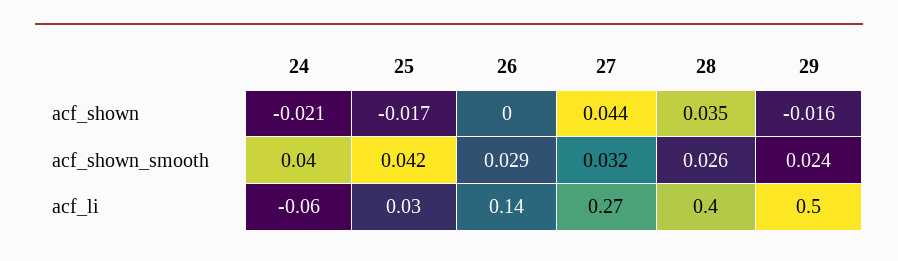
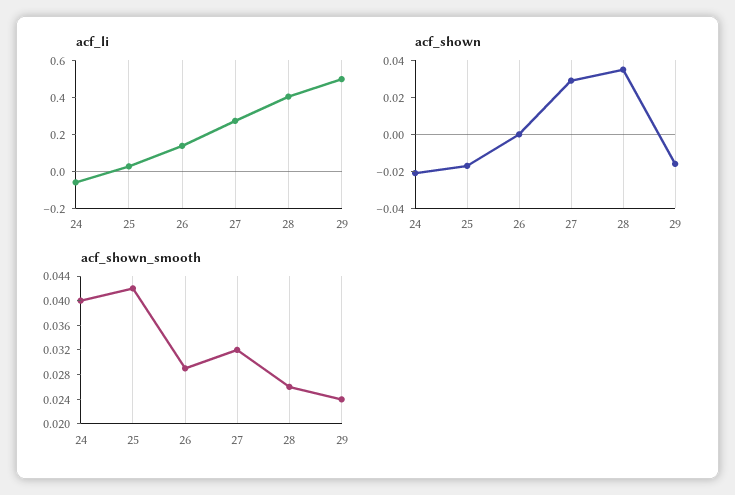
  {
    "acf_shown": {
      "24": -0.021,
      "25": -0.017,
      "26": 0,
-     "27": 0.044,
+     "27": 0.03,
      "28": 0.035,
      "29": -0.016
    },
    "acf_shown_smooth": {
      "24": 0.04,
      "25": 0.042,
      "26": 0.029,
      "27": 0.032,
      "28": 0.026,
      "29": 0.024
    },
    "acf_li": {
      "24": -0.06,
      "25": 0.03,
      "26": 0.14,
      "27": 0.27,
      "28": 0.4,
      "29": 0.5
    }
  }

